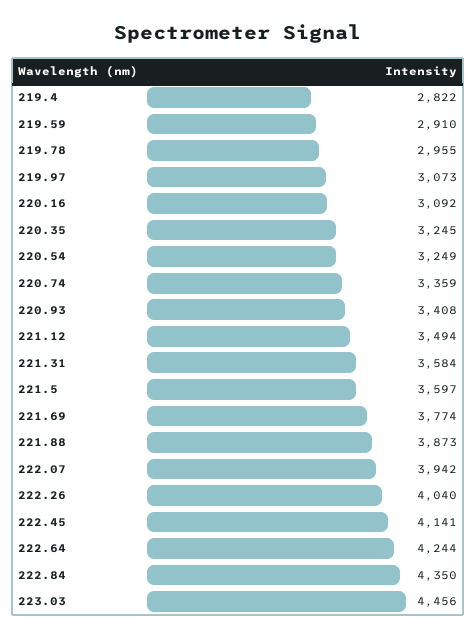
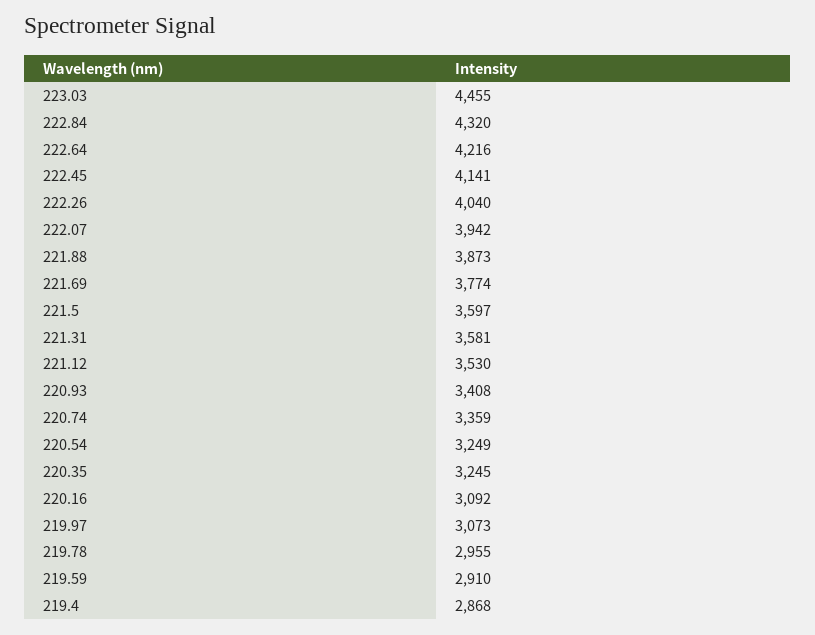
  {
-   "219.4": 2822,
+   "219.4": 2868,
    "219.59": 2910,
    "219.78": 2955,
    "219.97": 3073,
    "220.16": 3092,
    "220.35": 3245,
    "220.54": 3249,
    "220.74": 3359,
    "220.93": 3408,
-   "221.12": 3494,
+   "221.12": 3530,
-   "221.31": 3584,
+   "221.31": 3581,
    "221.5": 3597,
    "221.69": 3774,
    "221.88": 3873,
    "222.07": 3942,
    "222.26": 4040,
    "222.45": 4141,
-   "222.64": 4244,
+   "222.64": 4216,
-   "222.84": 4350,
+   "222.84": 4320,
-   "223.03": 4456
+   "223.03": 4455
  }

